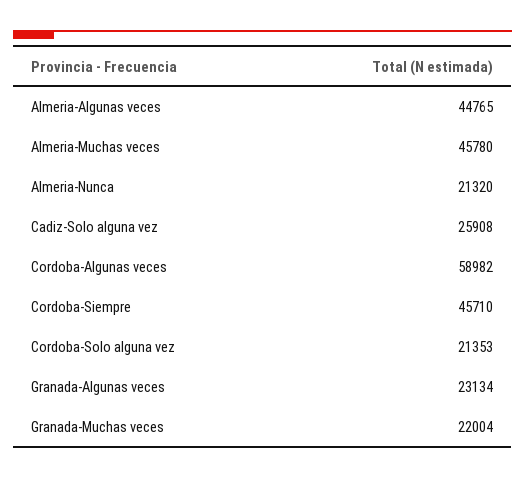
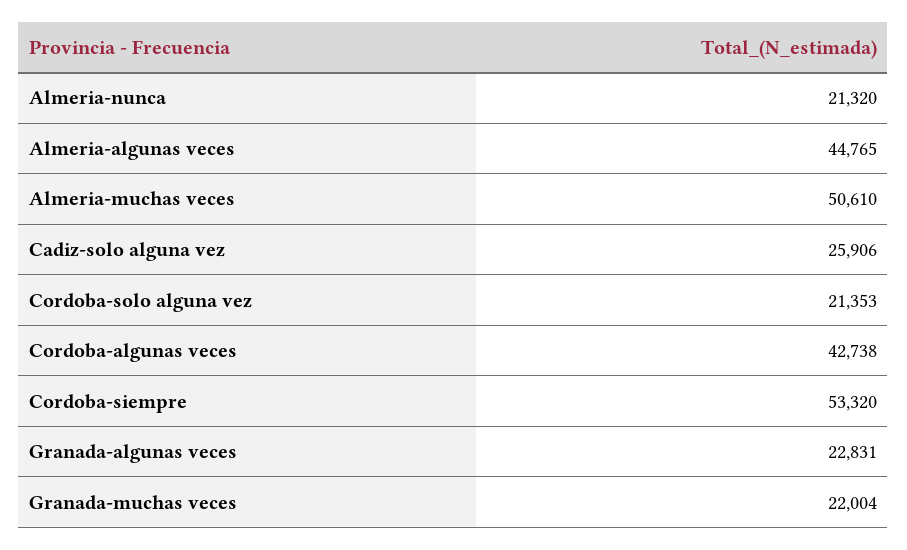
  {
    "Almeria-Algunas veces": 44765,
-   "Almeria-Muchas veces": 45780,
+   "Almeria-Muchas veces": 50610,
    "Almeria-Nunca": 21320,
-   "Cadiz-Solo alguna vez": 25908,
+   "Cadiz-Solo alguna vez": 25906,
-   "Cordoba-Algunas veces": 58982,
+   "Cordoba-Algunas veces": 42738,
-   "Cordoba-Siempre": 45710,
+   "Cordoba-Siempre": 53320,
    "Cordoba-Solo alguna vez": 21353,
-   "Granada-Algunas veces": 23134,
+   "Granada-Algunas veces": 22831,
    "Granada-Muchas veces": 22004
  }

